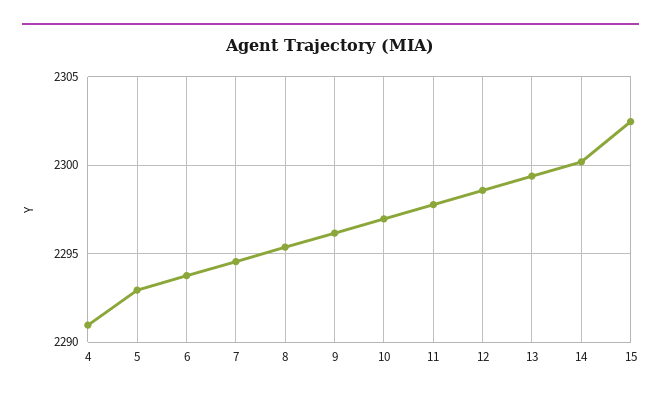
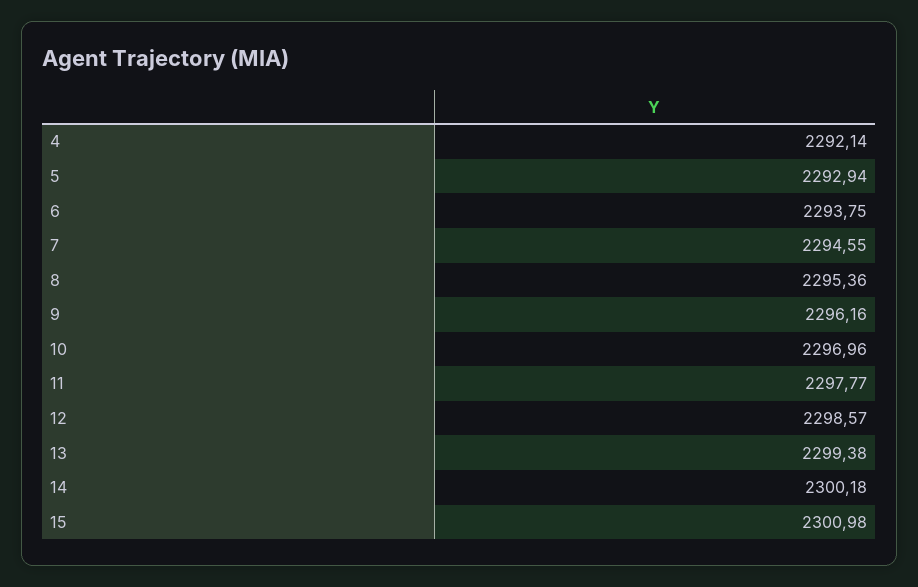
  {
-   "4": 2291,
+   "4": 2292.14,
    "5": 2292.94,
    "6": 2293.75,
    "7": 2294.55,
    "8": 2295.36,
    "9": 2296.16,
    "10": 2296.96,
    "11": 2297.77,
    "12": 2298.57,
    "13": 2299.38,
    "14": 2300.18,
-   "15": 2302.5
+   "15": 2300.98
  }

